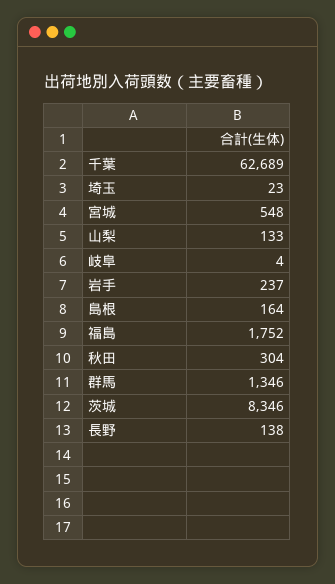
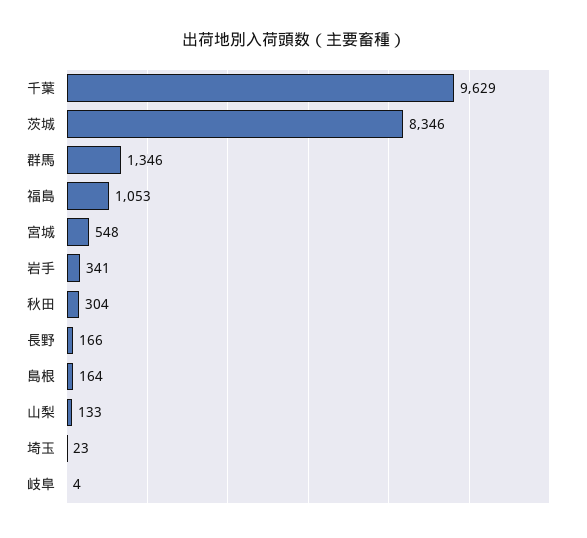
  {
-   "千葉": 62689,
+   "千葉": 9629,
    "埼玉": 23,
    "宮城": 548,
    "山梨": 133,
    "岐阜": 4,
-   "岩手": 237,
+   "岩手": 341,
    "島根": 164,
-   "福島": 1752,
+   "福島": 1053,
    "秋田": 304,
    "群馬": 1346,
    "茨城": 8346,
-   "長野": 138
+   "長野": 166
  }

